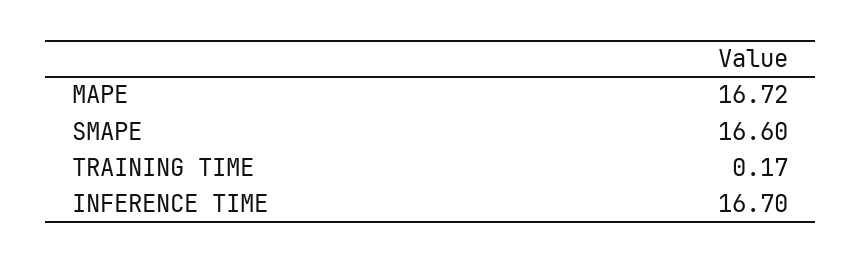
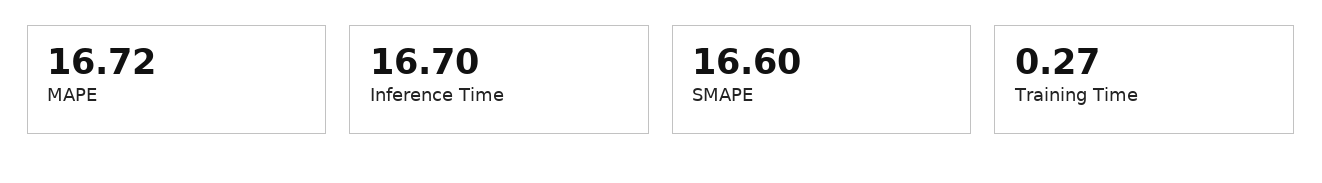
  {
    "MAPE": 16.72,
    "SMAPE": 16.6,
-   "TRAINING TIME": 0.17,
+   "TRAINING TIME": 0.27,
    "INFERENCE TIME": 16.7
  }

